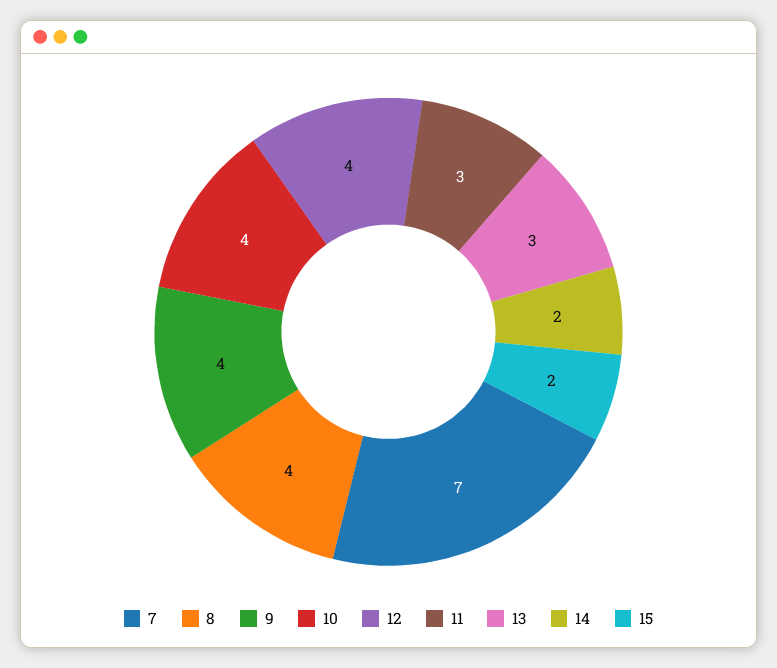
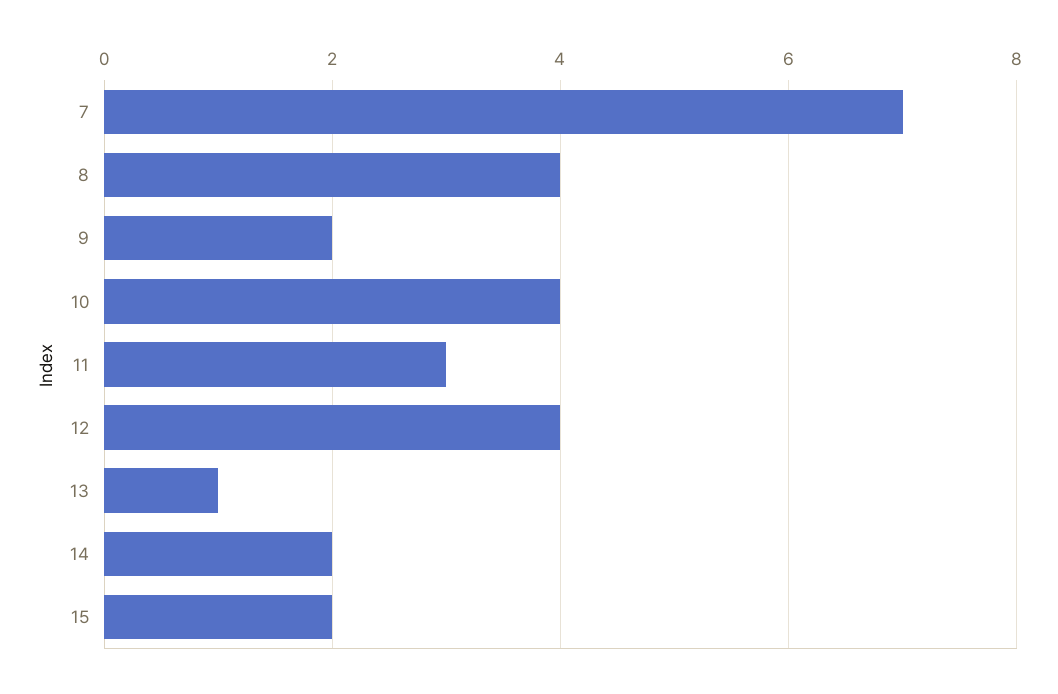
  {
    "7": 7,
    "8": 4,
-   "9": 4,
+   "9": 2,
    "10": 4,
    "12": 4,
    "11": 3,
-   "13": 3,
+   "13": 1,
    "14": 2,
    "15": 2
  }

